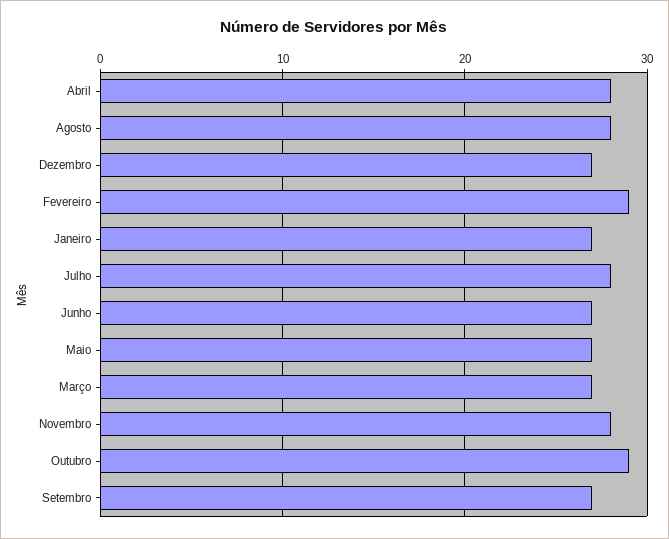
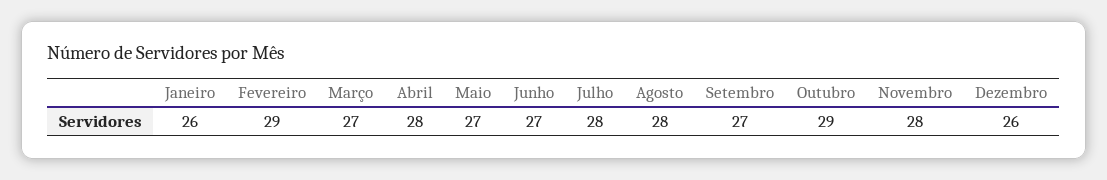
  {
    "Abril": 28,
    "Agosto": 28,
-   "Dezembro": 27,
+   "Dezembro": 26,
    "Fevereiro": 29,
-   "Janeiro": 27,
+   "Janeiro": 26,
    "Julho": 28,
    "Junho": 27,
    "Maio": 27,
    "Março": 27,
    "Novembro": 28,
    "Outubro": 29,
    "Setembro": 27
  }

